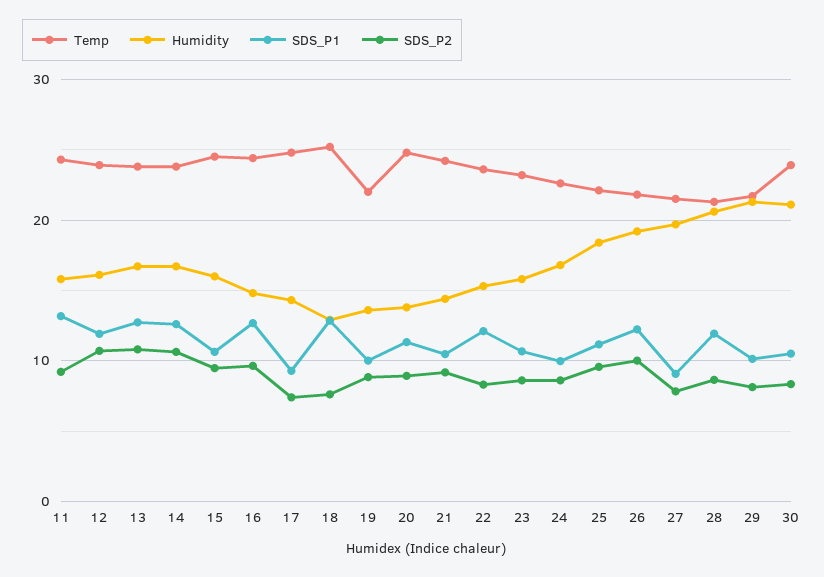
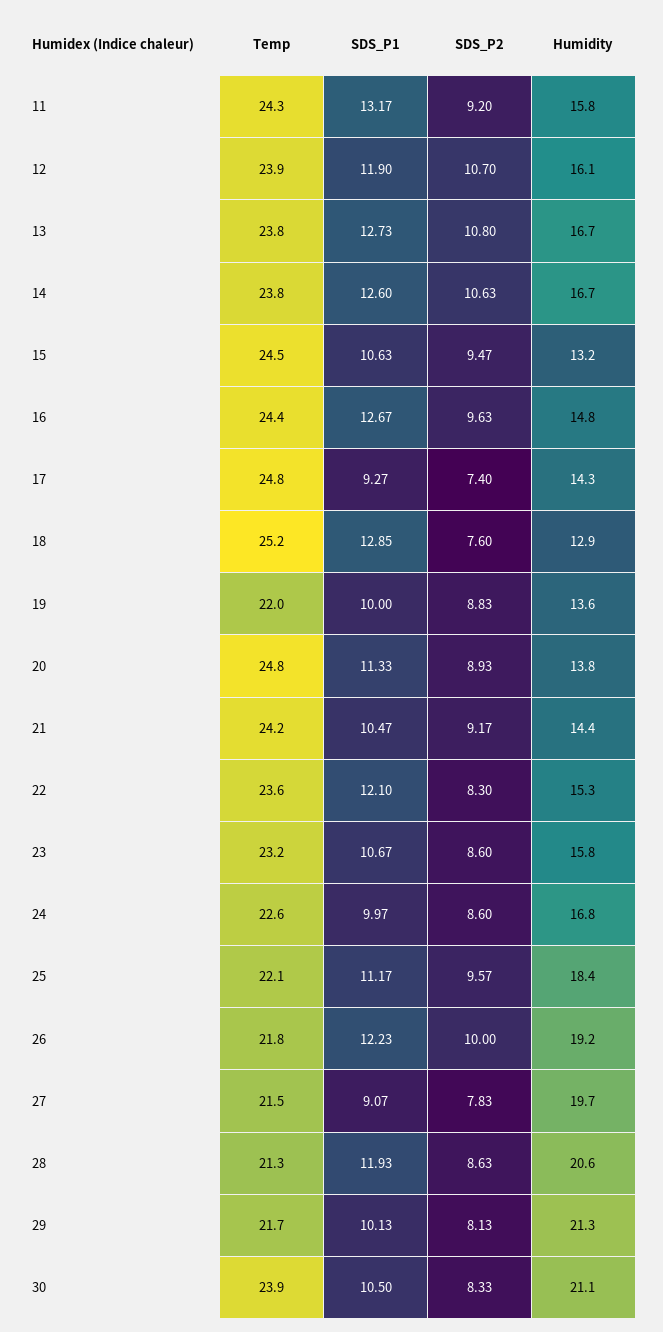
  {
    "Temp": {
      "11": 24.3,
      "12": 23.9,
      "13": 23.8,
      "14": 23.8,
      "15": 24.5,
      "16": 24.4,
      "17": 24.8,
      "18": 25.2,
      "19": 22,
      "20": 24.8,
      "21": 24.2,
      "22": 23.6,
      "23": 23.2,
      "24": 22.6,
      "25": 22.1,
      "26": 21.8,
      "27": 21.5,
      "28": 21.3,
      "29": 21.7,
      "30": 23.9
    },
    "Humidity": {
      "11": 15.8,
      "12": 16.1,
      "13": 16.7,
      "14": 16.7,
-     "15": 16,
+     "15": 13.2,
      "16": 14.8,
      "17": 14.3,
      "18": 12.9,
      "19": 13.6,
      "20": 13.8,
      "21": 14.4,
      "22": 15.3,
      "23": 15.8,
      "24": 16.8,
      "25": 18.4,
      "26": 19.2,
      "27": 19.7,
      "28": 20.6,
      "29": 21.3,
      "30": 21.1
    },
    "SDS_P1": {
      "11": 13.17,
      "12": 11.9,
      "13": 12.73,
      "14": 12.6,
      "15": 10.63,
      "16": 12.67,
      "17": 9.27,
      "18": 12.85,
      "19": 10,
      "20": 11.33,
      "21": 10.47,
      "22": 12.1,
      "23": 10.67,
      "24": 9.97,
      "25": 11.17,
      "26": 12.23,
      "27": 9.07,
      "28": 11.93,
      "29": 10.13,
      "30": 10.5
    },
    "SDS_P2": {
      "11": 9.2,
      "12": 10.7,
      "13": 10.8,
      "14": 10.63,
      "15": 9.47,
      "16": 9.63,
      "17": 7.4,
      "18": 7.6,
      "19": 8.83,
      "20": 8.93,
      "21": 9.17,
      "22": 8.3,
      "23": 8.6,
      "24": 8.6,
      "25": 9.57,
      "26": 10,
      "27": 7.83,
      "28": 8.63,
      "29": 8.13,
      "30": 8.33
    }
  }

